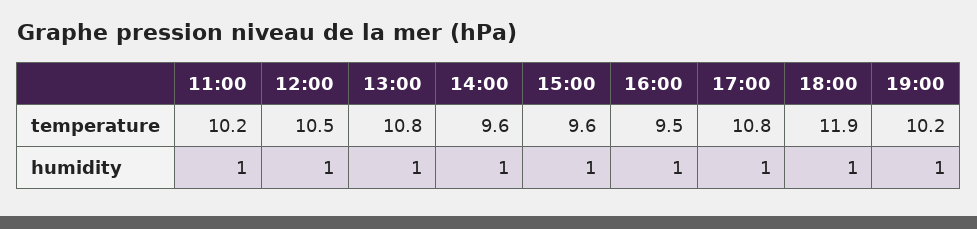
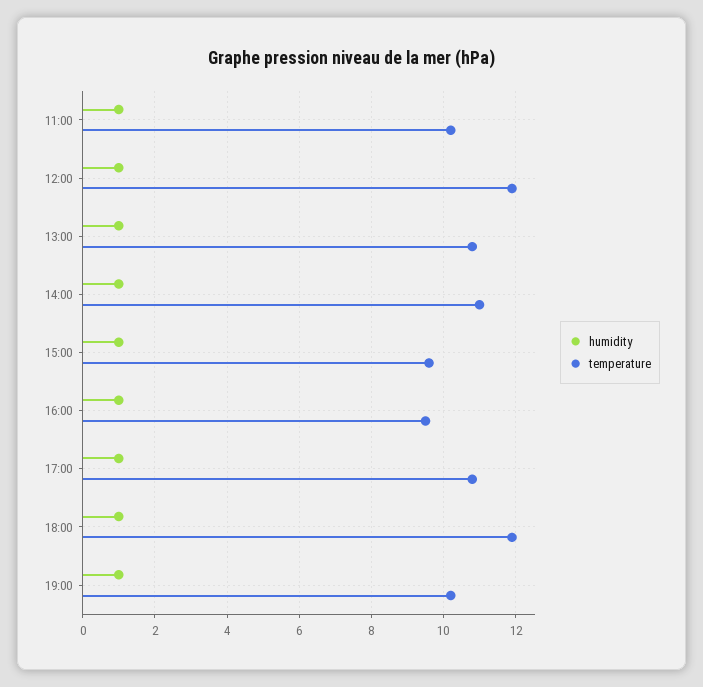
  {
    "temperature": {
      "11:00": 10.2,
-     "12:00": 10.5,
+     "12:00": 12,
      "13:00": 10.8,
-     "14:00": 9.6,
+     "14:00": 11,
      "15:00": 9.6,
      "16:00": 9.5,
      "17:00": 10.8,
      "18:00": 11.9,
      "19:00": 10.2
    },
    "humidity": {
      "11:00": 1,
      "12:00": 1,
      "13:00": 1,
      "14:00": 1,
      "15:00": 1,
      "16:00": 1,
      "17:00": 1,
      "18:00": 1,
      "19:00": 1
    }
  }

